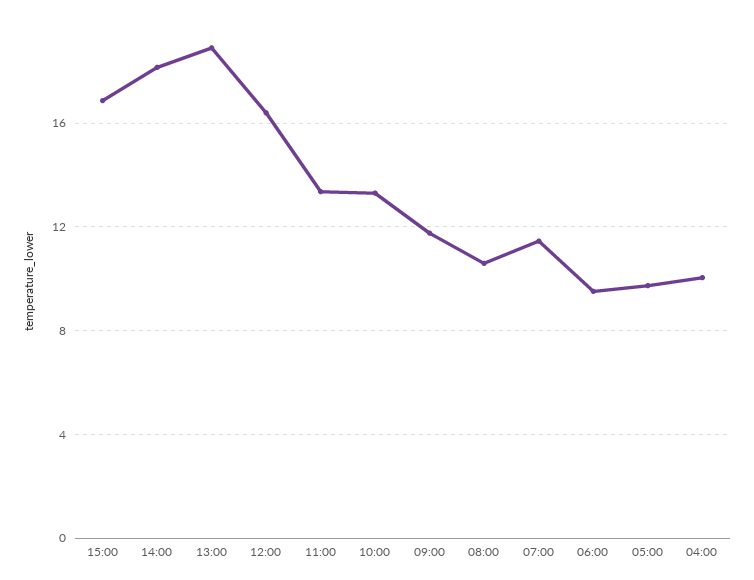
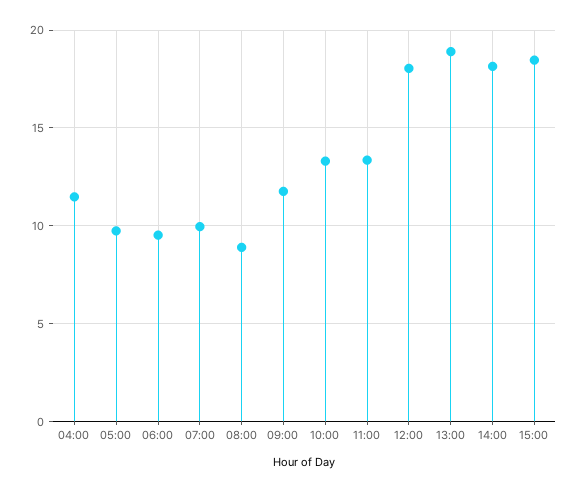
  {
-   "15:00": 17,
+   "15:00": 18.5,
    "14:00": 18,
    "13:00": 19,
-   "12:00": 16.5,
+   "12:00": 18,
    "11:00": 13.5,
    "10:00": 13.5,
    "09:00": 12,
-   "08:00": 10.5,
+   "08:00": 9,
-   "07:00": 11.5,
+   "07:00": 10,
    "06:00": 9.5,
    "05:00": 9.5,
-   "04:00": 10
+   "04:00": 11.5
  }

